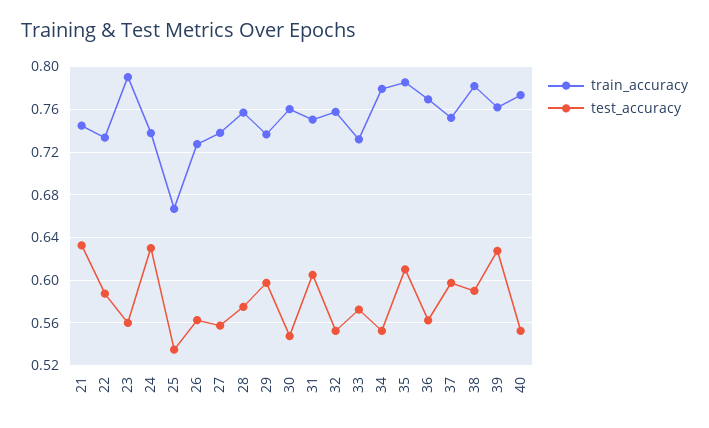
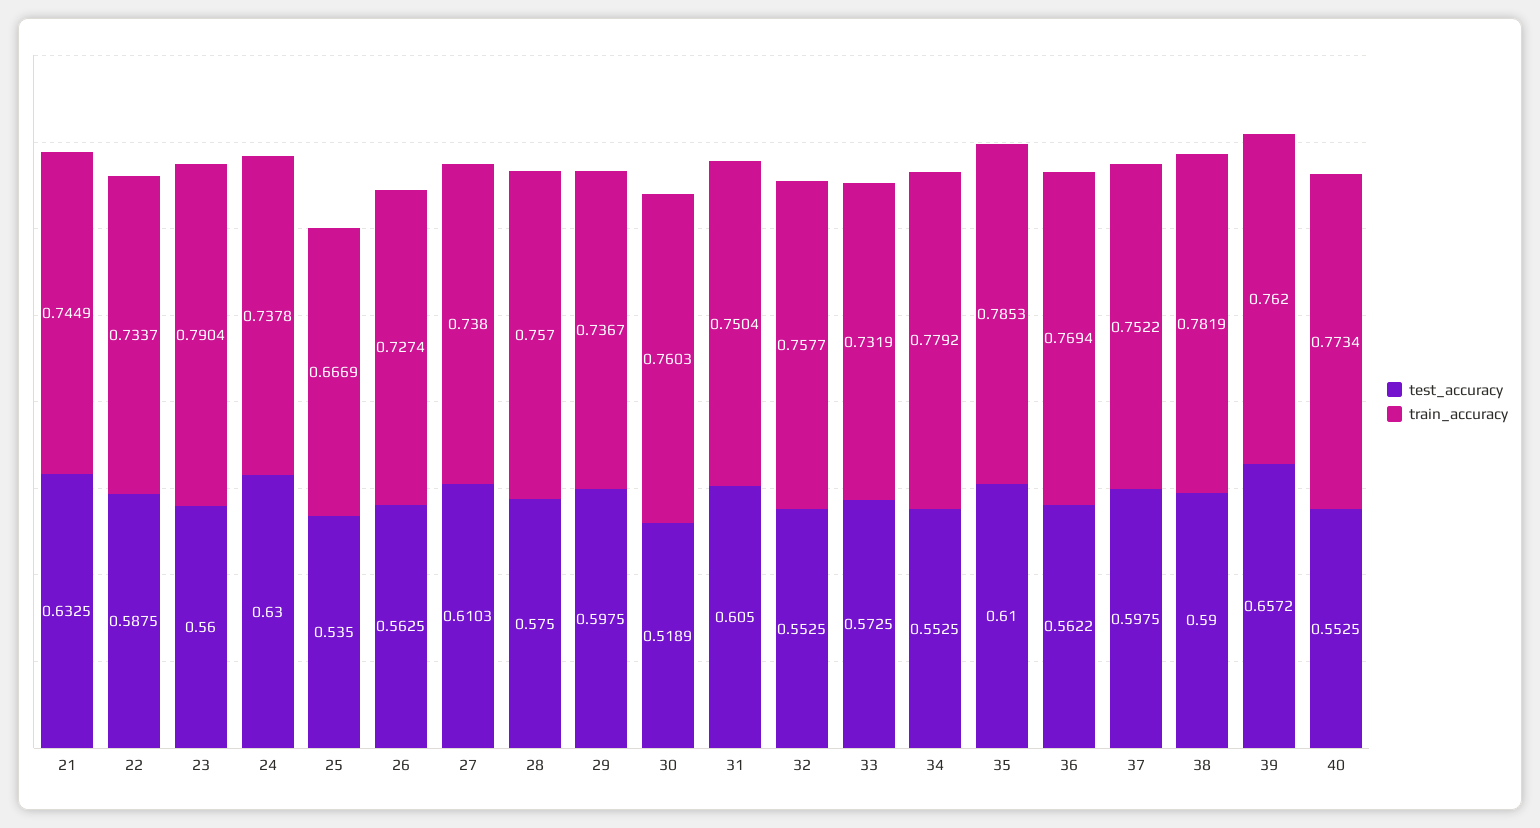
  {
    "train_accuracy": {
      "21": 0.7449,
      "22": 0.7337,
      "23": 0.7904,
      "24": 0.7378,
      "25": 0.6669,
      "26": 0.7274,
      "27": 0.738,
      "28": 0.757,
      "29": 0.7367,
      "30": 0.7603,
      "31": 0.7504,
      "32": 0.7577,
      "33": 0.7319,
      "34": 0.7792,
      "35": 0.7853,
      "36": 0.7694,
      "37": 0.7522,
      "38": 0.7819,
      "39": 0.762,
      "40": 0.7734
    },
    "test_accuracy": {
      "21": 0.6325,
      "22": 0.5875,
      "23": 0.56,
      "24": 0.63,
      "25": 0.535,
      "26": 0.5625,
-     "27": 0.56,
+     "27": 0.6103,
      "28": 0.575,
      "29": 0.5975,
-     "30": 0.55,
+     "30": 0.5189,
      "31": 0.605,
      "32": 0.5525,
      "33": 0.5725,
      "34": 0.5525,
      "35": 0.61,
      "36": 0.5622,
      "37": 0.5975,
      "38": 0.59,
-     "39": 0.63,
+     "39": 0.6572,
      "40": 0.5525
    }
  }

